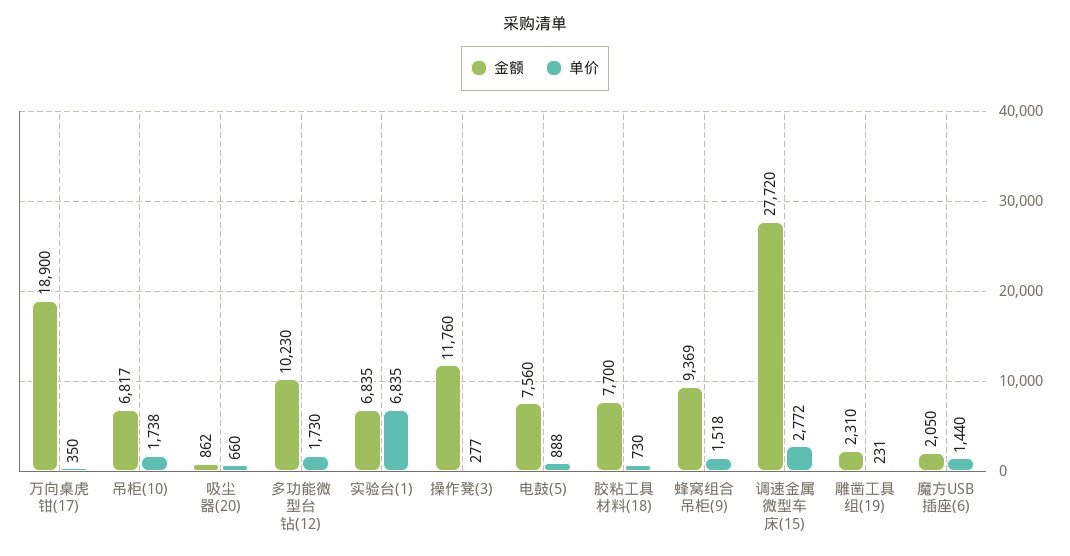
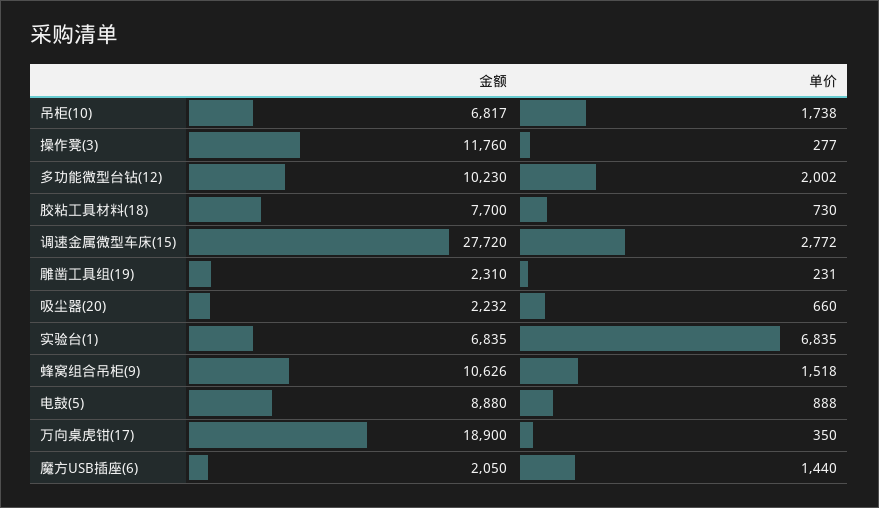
  {
    "金额": {
      "万向桌虎钳(17)": 18900,
      "吊柜(10)": 6817,
-     "吸尘器(20)": 862,
+     "吸尘器(20)": 2232,
      "多功能微型台钻(12)": 10230,
      "实验台(1)": 6835,
      "操作凳(3)": 11760,
-     "电鼓(5)": 7560,
+     "电鼓(5)": 8880,
      "胶粘工具材料(18)": 7700,
-     "蜂窝组合吊柜(9)": 9369,
+     "蜂窝组合吊柜(9)": 10626,
      "调速金属微型车床(15)": 27720,
      "雕凿工具组(19)": 2310,
      "魔方USB插座(6)": 2050
    },
    "单价": {
      "万向桌虎钳(17)": 350,
      "吊柜(10)": 1738,
      "吸尘器(20)": 660,
-     "多功能微型台钻(12)": 1730,
+     "多功能微型台钻(12)": 2002,
      "实验台(1)": 6835,
      "操作凳(3)": 277,
      "电鼓(5)": 888,
      "胶粘工具材料(18)": 730,
      "蜂窝组合吊柜(9)": 1518,
      "调速金属微型车床(15)": 2772,
      "雕凿工具组(19)": 231,
      "魔方USB插座(6)": 1440
    }
  }

